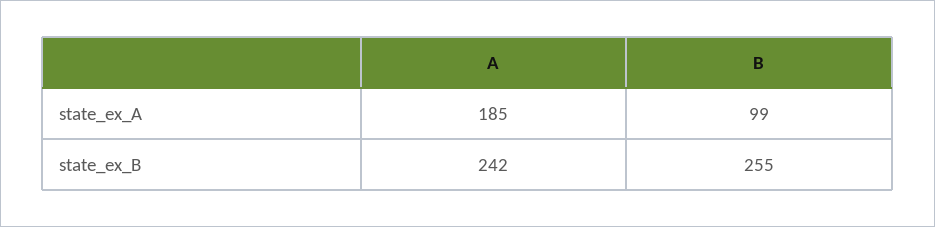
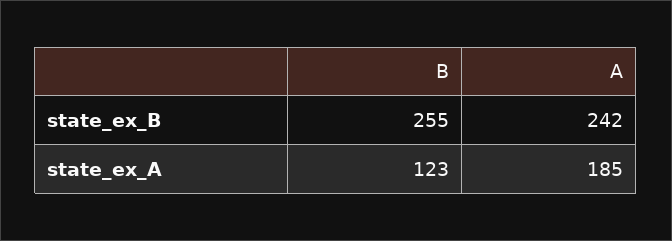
  {
    "A": {
      "state_ex_A": 185,
      "state_ex_B": 242
    },
    "B": {
-     "state_ex_A": 99,
+     "state_ex_A": 123,
      "state_ex_B": 255
    }
  }

